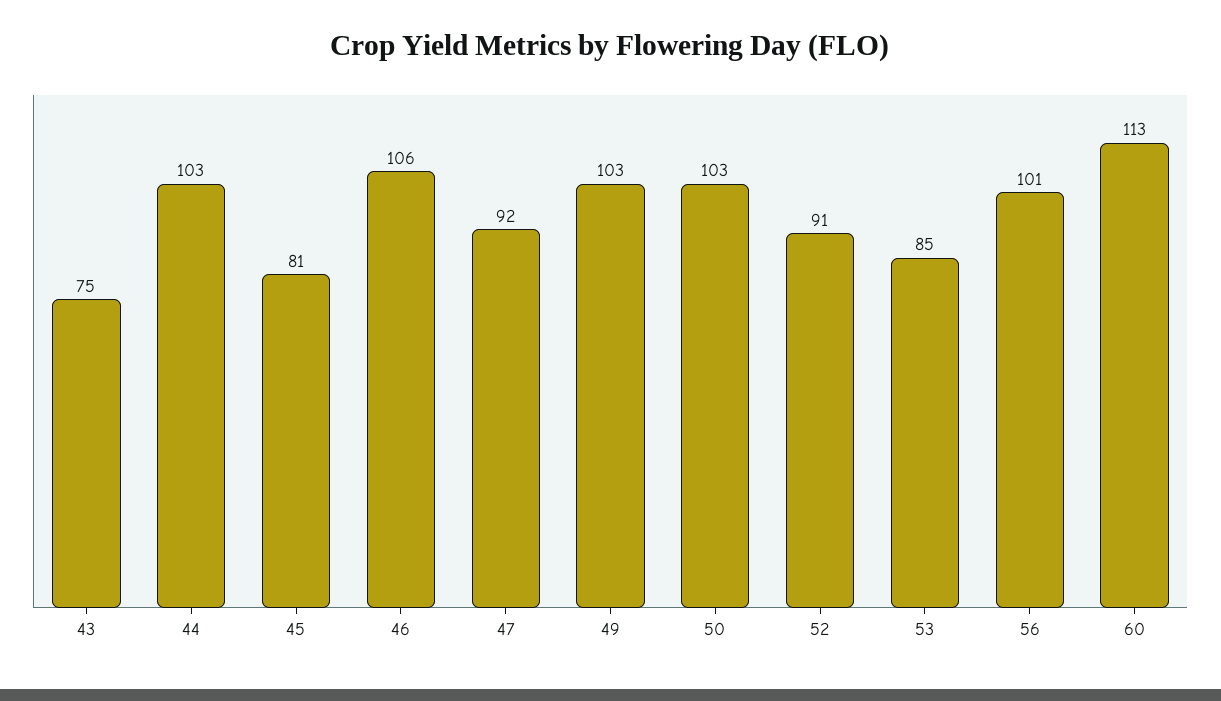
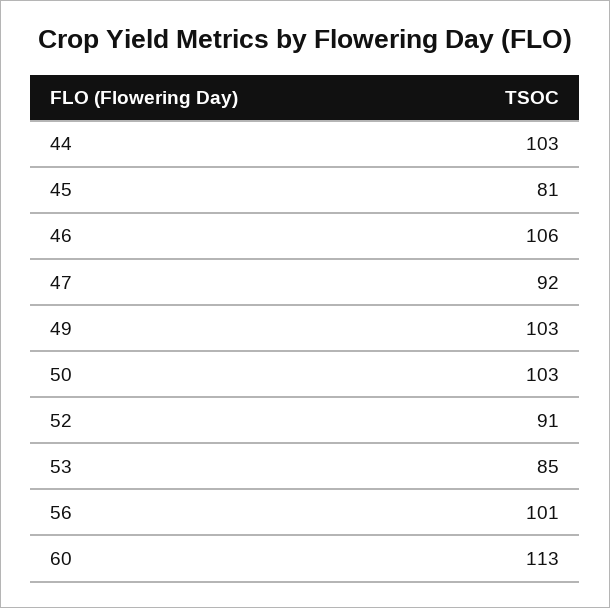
  {
-   "43": 75,
    "44": 103,
    "45": 81,
    "46": 106,
    "47": 92,
    "49": 103,
    "50": 103,
    "52": 91,
    "53": 85,
    "56": 101,
    "60": 113
  }

